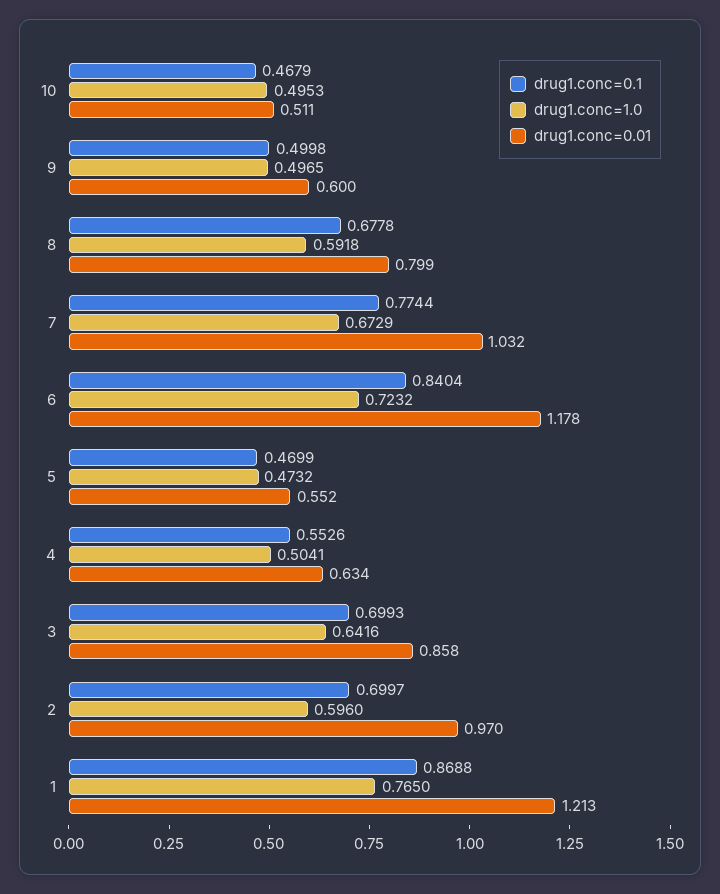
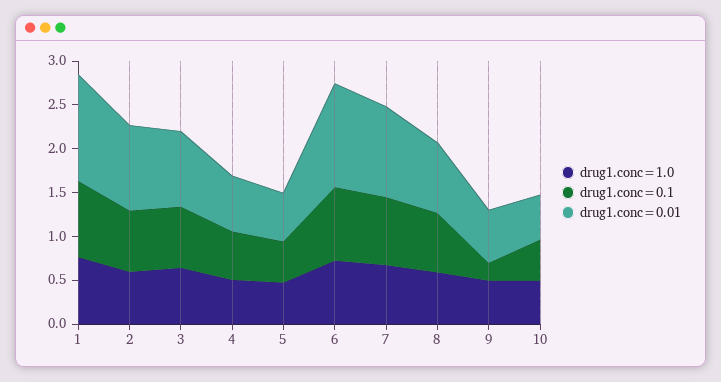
  {
    "drug1.conc=0.1": {
      "10": 0.4679,
-     "9": 0.4998,
+     "9": 0.2,
      "8": 0.6778,
      "7": 0.7744,
      "6": 0.8404,
      "5": 0.4699,
      "4": 0.5526,
      "3": 0.6993,
      "2": 0.6997,
      "1": 0.8688
    },
    "drug1.conc=1.0": {
      "10": 0.4953,
      "9": 0.4965,
      "8": 0.5918,
      "7": 0.6729,
      "6": 0.7232,
      "5": 0.4732,
      "4": 0.5041,
      "3": 0.6416,
      "2": 0.596,
      "1": 0.765
    },
    "drug1.conc=0.01": {
      "10": 0.511,
      "9": 0.6,
      "8": 0.799,
      "7": 1.032,
      "6": 1.178,
      "5": 0.552,
      "4": 0.634,
      "3": 0.858,
      "2": 0.97,
      "1": 1.213
    }
  }

